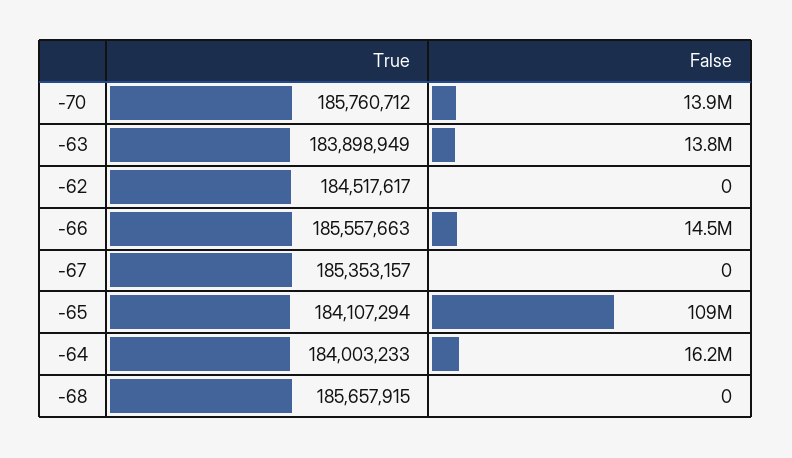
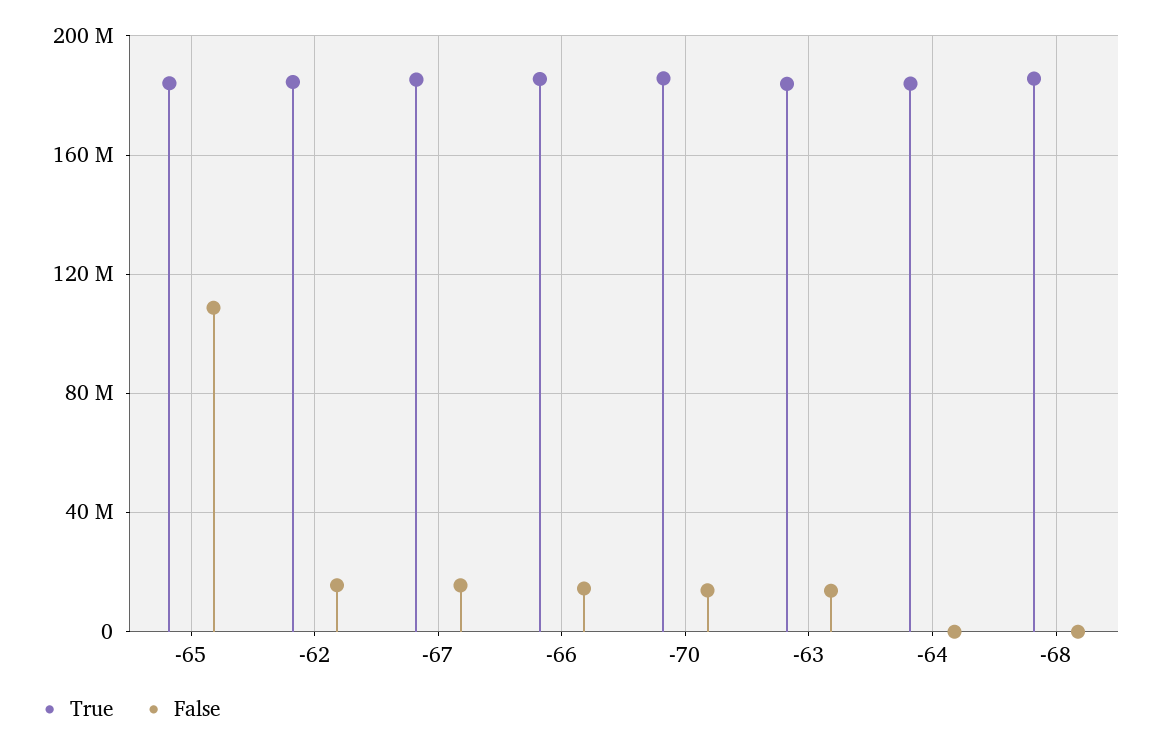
  {
    "True": {
      "-70": 185760712,
      "-63": 183898949,
      "-62": 184517617,
      "-66": 185557663,
      "-67": 185353157,
      "-65": 184107294,
      "-64": 184003233,
      "-68": 185657915
    },
    "False": {
      "-70": 13900000,
      "-63": 13800000,
-     "-62": 0,
+     "-62": 15000000,
      "-66": 14500000,
-     "-67": 0,
+     "-67": 15000000,
      "-65": 109000000,
-     "-64": 16200000,
+     "-64": 0,
      "-68": 0
    }
  }

